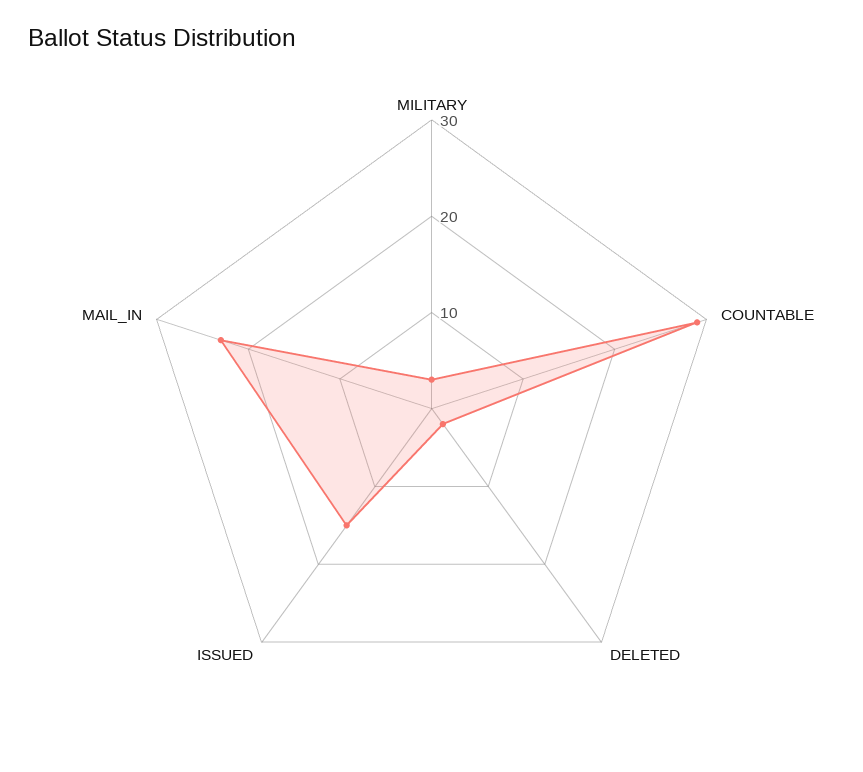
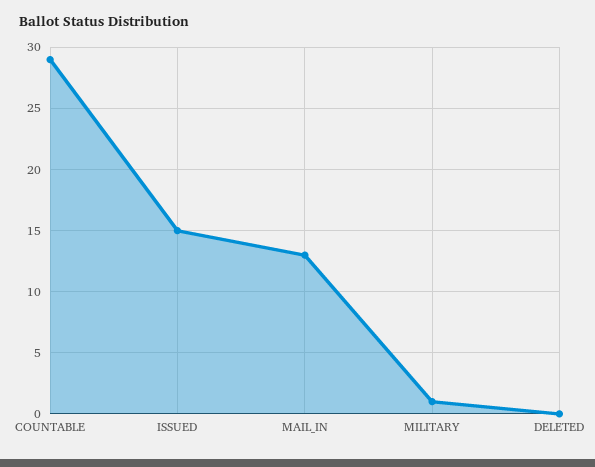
  {
-   "MILITARY": 3,
+   "MILITARY": 1,
    "COUNTABLE": 29,
-   "DELETED": 2,
+   "DELETED": 0,
    "ISSUED": 15,
-   "MAIL_IN": 23
+   "MAIL_IN": 13
  }

